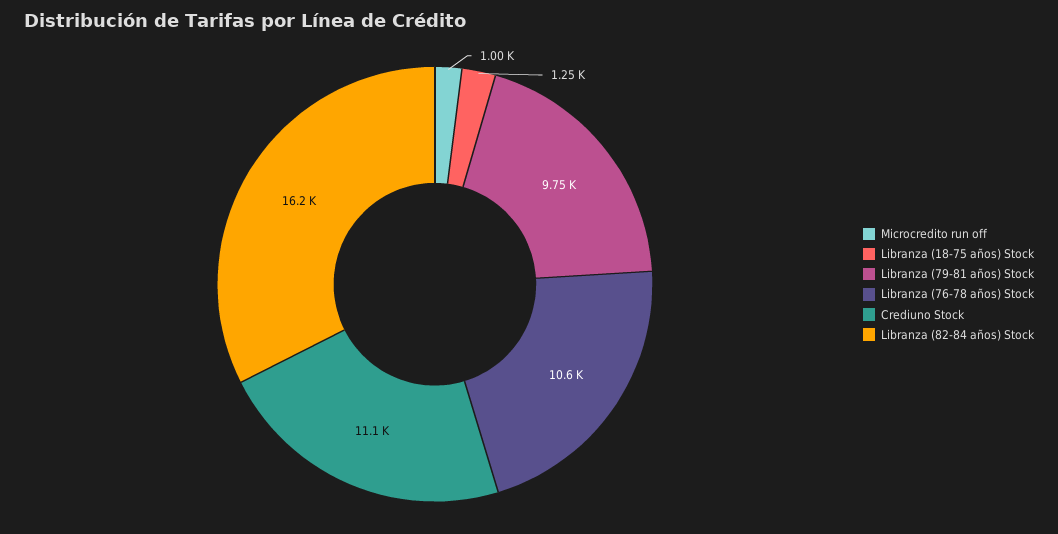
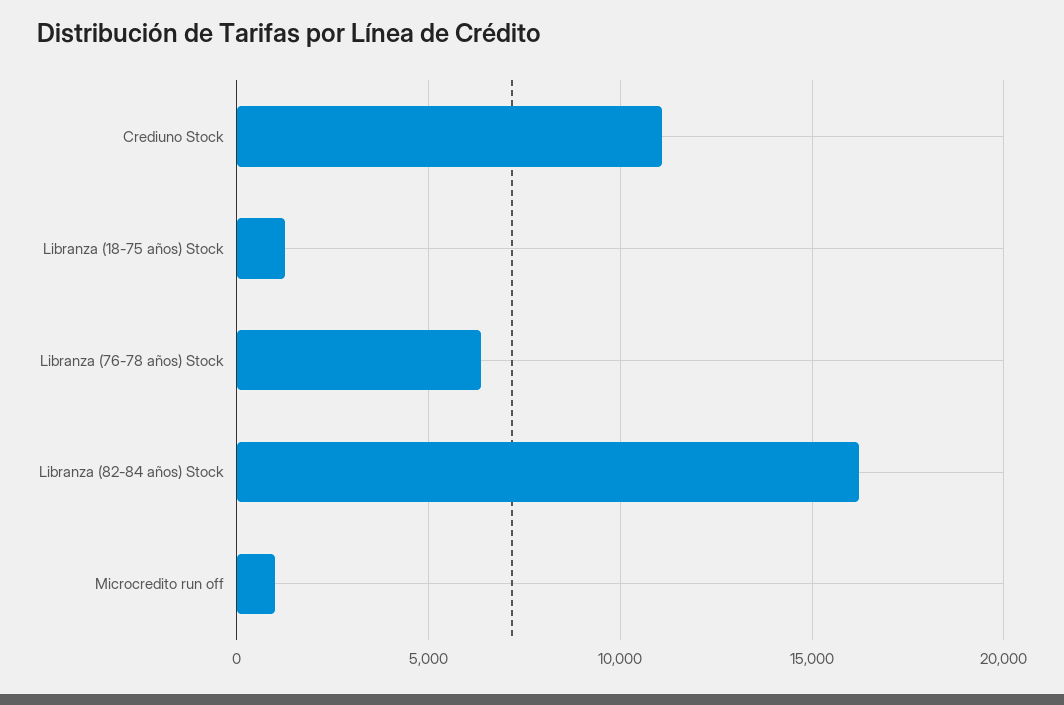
  {
    "Microcredito run off": 1000,
    "Libranza (18-75 años) Stock": 1250,
-   "Libranza (79-81 años) Stock": 9750,
-   "Libranza (76-78 años) Stock": 10600,
+   "Libranza (76-78 años) Stock": 6500,
    "Crediuno Stock": 11100,
    "Libranza (82-84 años) Stock": 16200
  }

